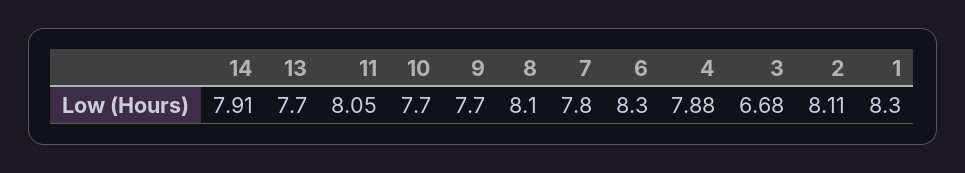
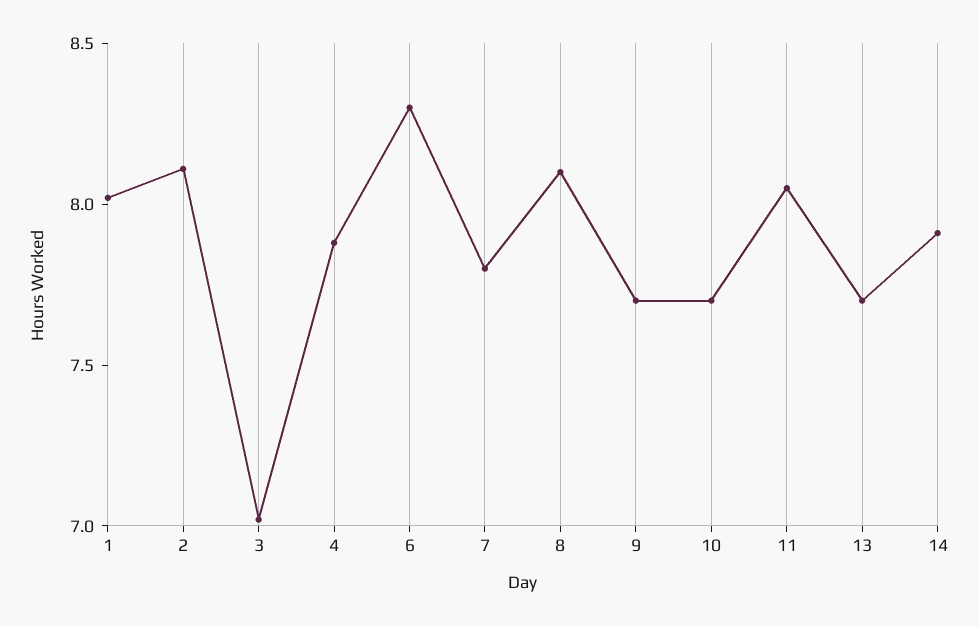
  {
    "14": 7.91,
    "13": 7.7,
    "11": 8.05,
    "10": 7.7,
    "9": 7.7,
    "8": 8.1,
    "7": 7.8,
    "6": 8.3,
    "4": 7.88,
-   "3": 6.68,
+   "3": 7,
    "2": 8.11,
-   "1": 8.3
+   "1": 8
  }

